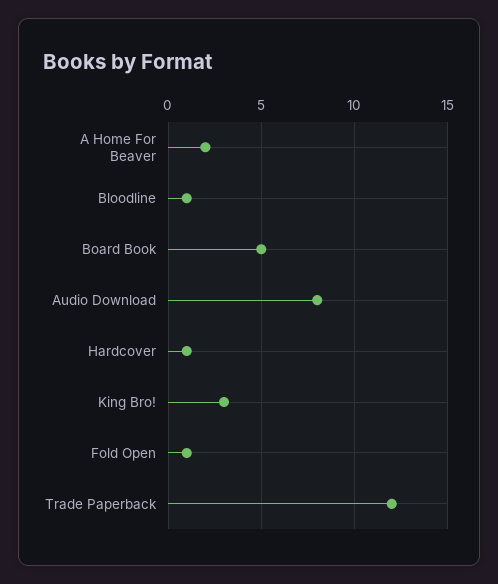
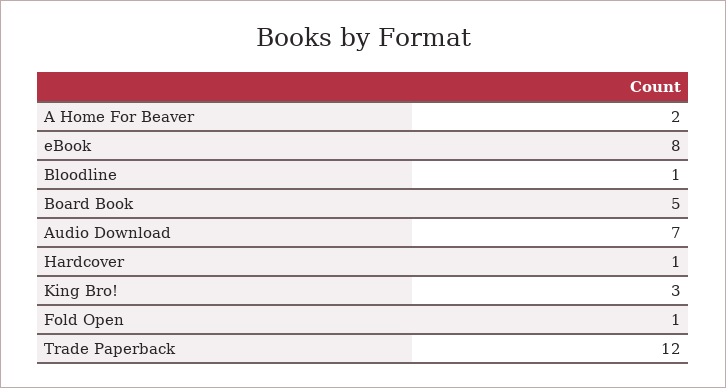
  {
    "A Home For Beaver": 2,
    "Bloodline": 1,
    "Board Book": 5,
-   "Audio Download": 8,
+   "Audio Download": 7,
    "Hardcover": 1,
    "King Bro!": 3,
    "Fold Open": 1,
-   "Trade Paperback": 12
+   "Trade Paperback": 12,
+   "eBook": 8
  }

